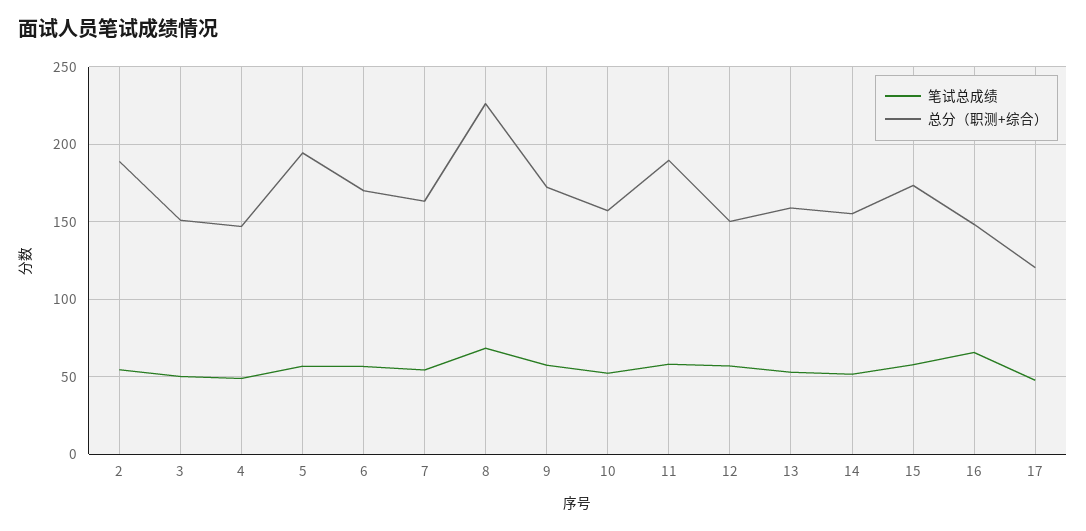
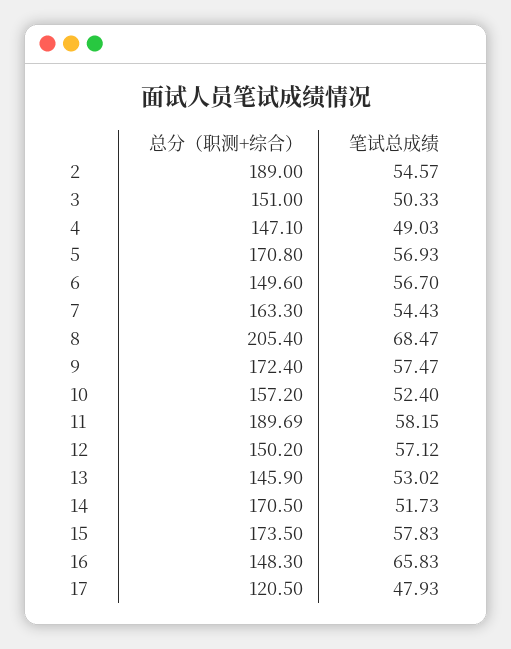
  {
    "笔试总成绩": {
      "2": 54.57,
      "3": 50.33,
      "4": 49.03,
      "5": 56.93,
      "6": 56.7,
      "7": 54.43,
      "8": 68.47,
      "9": 57.47,
      "10": 52.4,
      "11": 58.15,
      "12": 57.12,
      "13": 53.02,
      "14": 51.73,
      "15": 57.83,
      "16": 65.83,
      "17": 47.93
    },
    "总分（职测+综合）": {
      "2": 189,
      "3": 151,
      "4": 147.1,
-     "5": 195,
+     "5": 170.8,
-     "6": 170,
+     "6": 149.6,
      "7": 163.3,
-     "8": 225,
+     "8": 205.4,
      "9": 172.4,
      "10": 157.2,
      "11": 189.69,
      "12": 150.2,
-     "13": 160,
+     "13": 145.9,
-     "14": 155,
+     "14": 170.5,
      "15": 173.5,
      "16": 148.3,
      "17": 120.5
    }
  }

